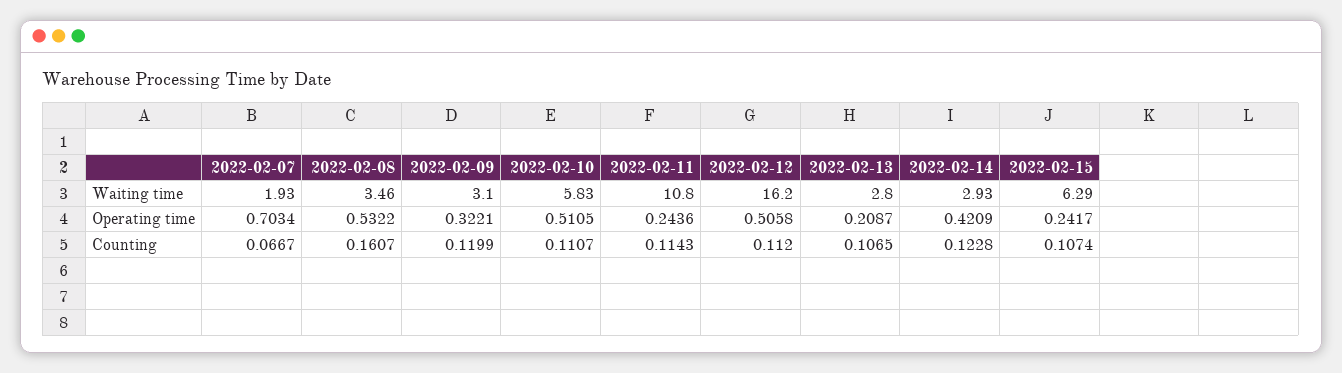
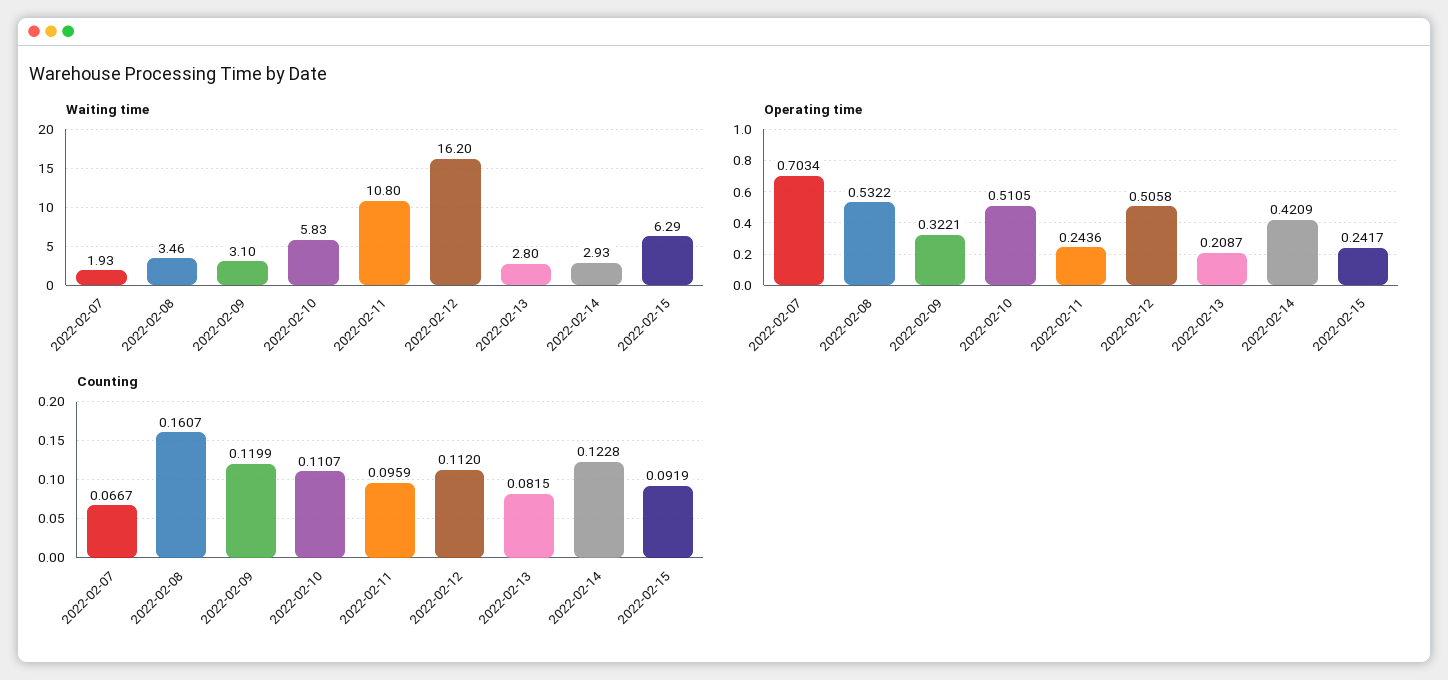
  {
    "Waiting time": {
      "2022-02-07": 1.93,
      "2022-02-08": 3.46,
      "2022-02-09": 3.1,
      "2022-02-10": 5.83,
      "2022-02-11": 10.8,
      "2022-02-12": 16.2,
      "2022-02-13": 2.8,
      "2022-02-14": 2.93,
      "2022-02-15": 6.29
    },
    "Operating time": {
      "2022-02-07": 0.7034,
      "2022-02-08": 0.5322,
      "2022-02-09": 0.3221,
      "2022-02-10": 0.5105,
      "2022-02-11": 0.2436,
      "2022-02-12": 0.5058,
      "2022-02-13": 0.2087,
      "2022-02-14": 0.4209,
      "2022-02-15": 0.2417
    },
    "Counting": {
      "2022-02-07": 0.0667,
      "2022-02-08": 0.1607,
      "2022-02-09": 0.1199,
      "2022-02-10": 0.1107,
-     "2022-02-11": 0.1143,
+     "2022-02-11": 0.0959,
      "2022-02-12": 0.112,
-     "2022-02-13": 0.1065,
+     "2022-02-13": 0.0815,
      "2022-02-14": 0.1228,
-     "2022-02-15": 0.1074
+     "2022-02-15": 0.0919
    }
  }

